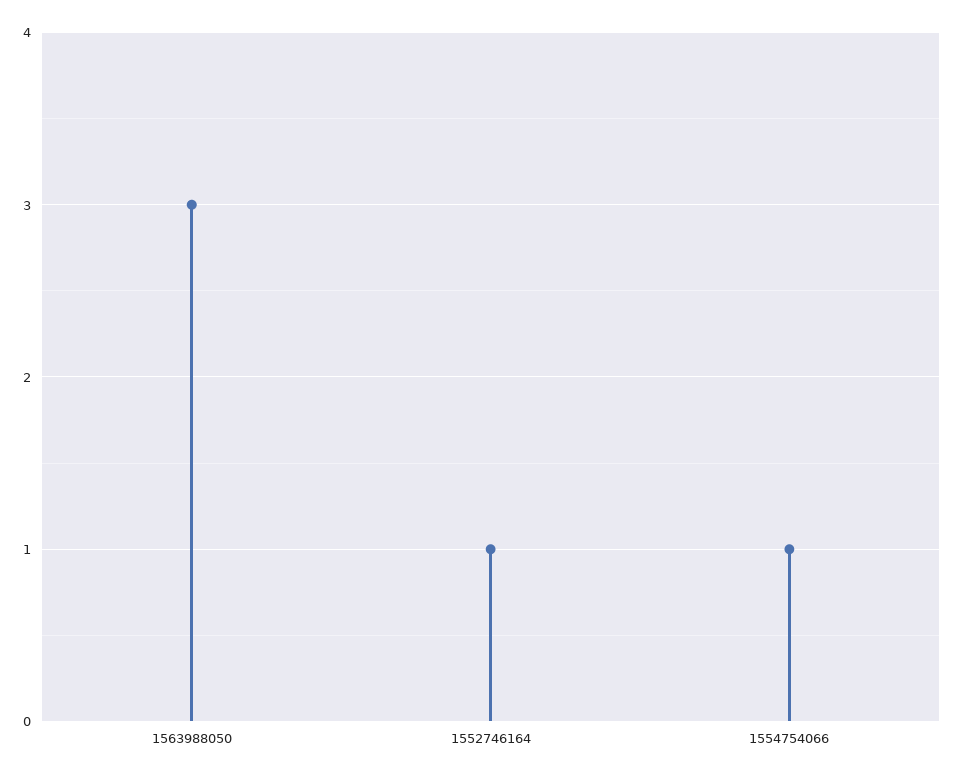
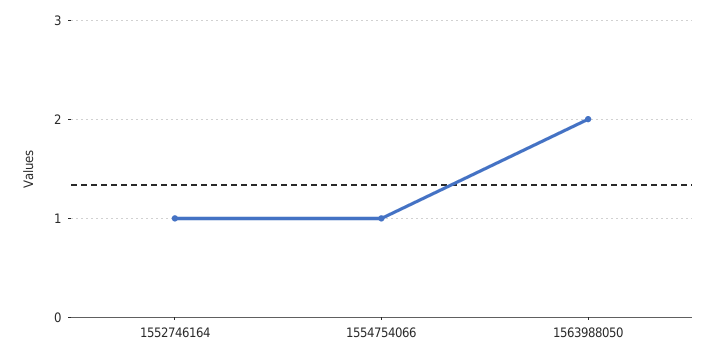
  {
-   "1563988050": 3,
+   "1563988050": 2,
    "1552746164": 1,
    "1554754066": 1
  }

